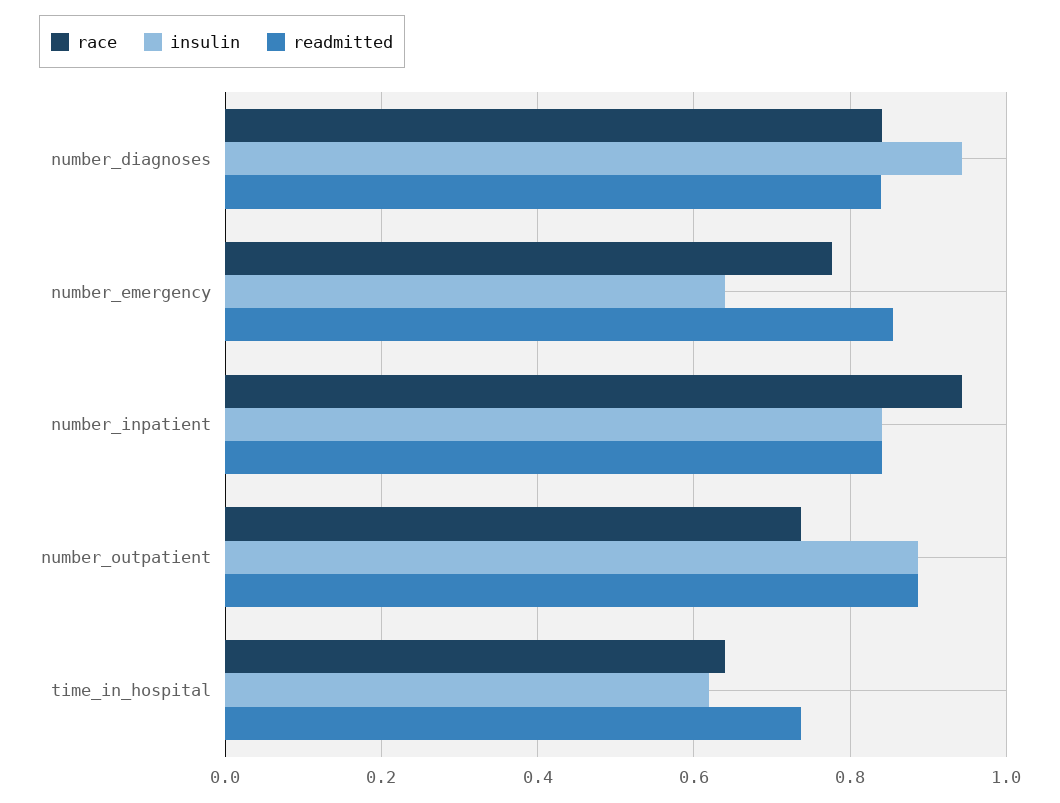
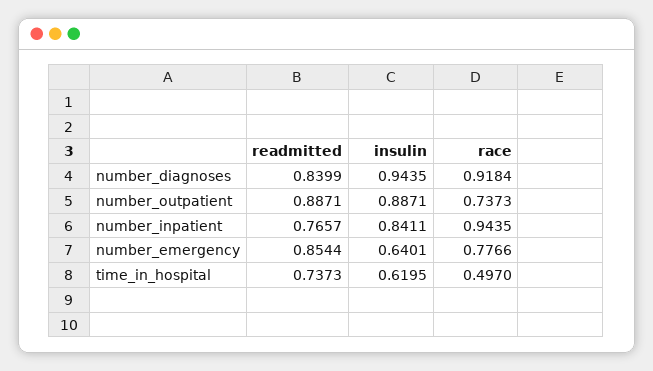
  {
    "race": {
-     "number_diagnoses": 0.84,
+     "number_diagnoses": 0.9184,
      "number_emergency": 0.7766,
      "number_inpatient": 0.9435,
      "number_outpatient": 0.7373,
-     "time_in_hospital": 0.64
+     "time_in_hospital": 0.497
    },
    "insulin": {
      "number_diagnoses": 0.9435,
      "number_emergency": 0.6401,
      "number_inpatient": 0.8411,
      "number_outpatient": 0.8871,
      "time_in_hospital": 0.6195
    },
    "readmitted": {
      "number_diagnoses": 0.8399,
      "number_emergency": 0.8544,
-     "number_inpatient": 0.84,
+     "number_inpatient": 0.7657,
      "number_outpatient": 0.8871,
      "time_in_hospital": 0.7373
    }
  }

